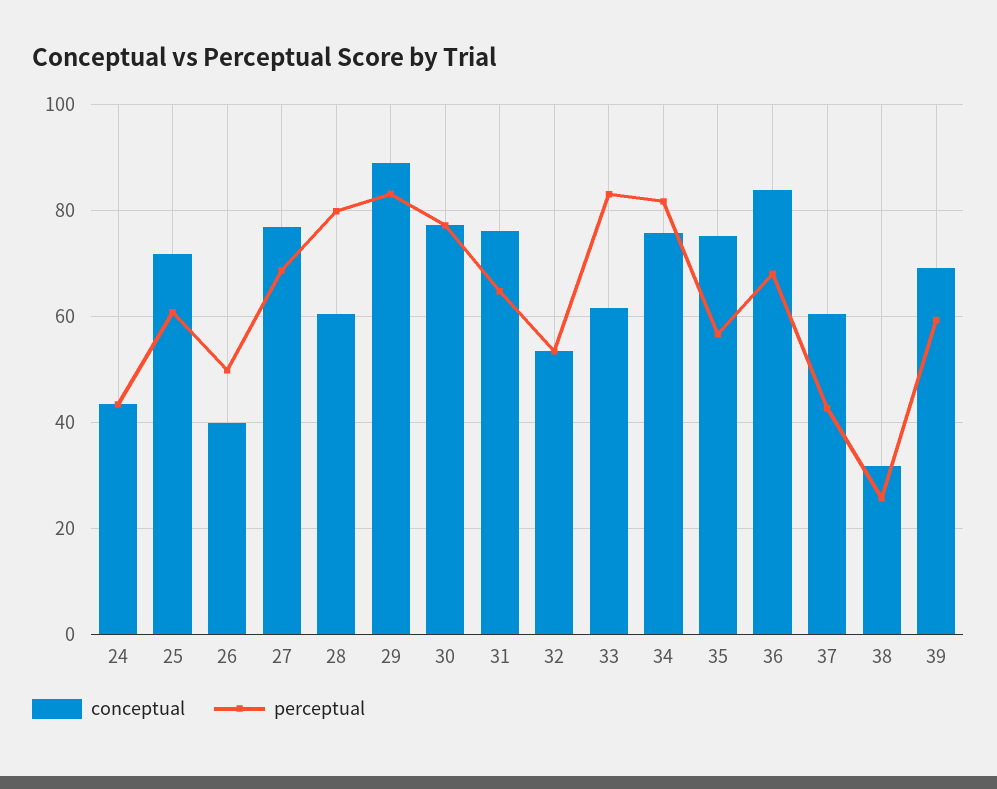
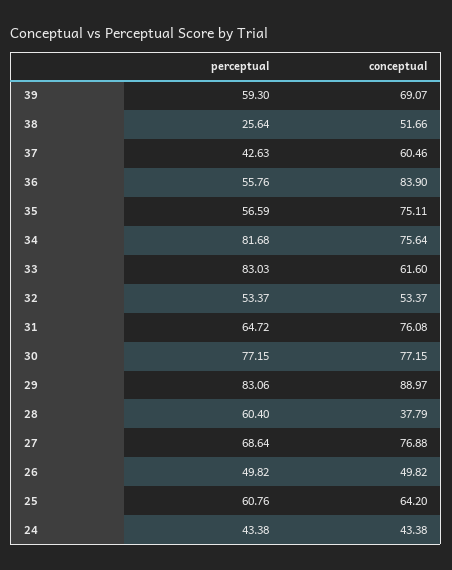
  {
    "conceptual": {
      "24": 43.38,
-     "25": 72,
+     "25": 64.2,
-     "26": 40,
+     "26": 49.82,
      "27": 76.88,
-     "28": 60,
+     "28": 37.79,
      "29": 88.97,
      "30": 77.15,
      "31": 76.08,
      "32": 53.37,
      "33": 61.6,
      "34": 75.64,
      "35": 75.11,
      "36": 83.9,
      "37": 60.46,
-     "38": 32,
+     "38": 51.66,
      "39": 69.07
    },
    "perceptual": {
      "24": 43.38,
      "25": 60.76,
      "26": 49.82,
      "27": 68.64,
-     "28": 80,
+     "28": 60.4,
      "29": 83.06,
      "30": 77.15,
      "31": 64.72,
      "32": 53.37,
      "33": 83.03,
      "34": 81.68,
      "35": 56.59,
-     "36": 68,
+     "36": 55.76,
      "37": 42.63,
      "38": 25.64,
      "39": 59.3
    }
  }

